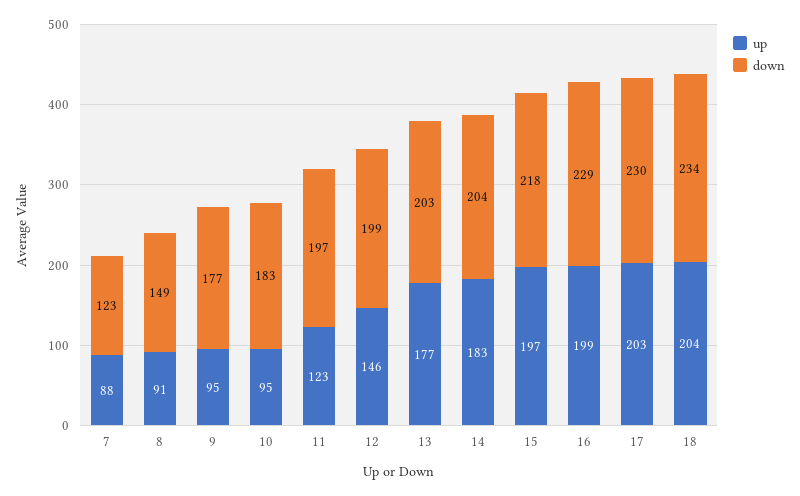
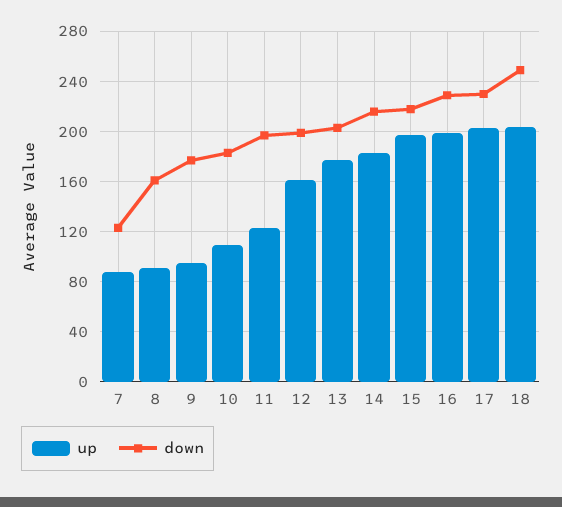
  {
    "up": {
      "7": 88,
      "8": 91,
      "9": 95,
-     "10": 95,
+     "10": 110,
      "11": 123,
-     "12": 146,
+     "12": 160,
      "13": 177,
      "14": 183,
      "15": 197,
      "16": 199,
      "17": 203,
      "18": 204
    },
    "down": {
      "7": 123,
-     "8": 149,
+     "8": 160,
      "9": 177,
      "10": 183,
      "11": 197,
      "12": 199,
      "13": 203,
-     "14": 204,
+     "14": 215,
      "15": 218,
      "16": 229,
      "17": 230,
-     "18": 234
+     "18": 250
    }
  }

